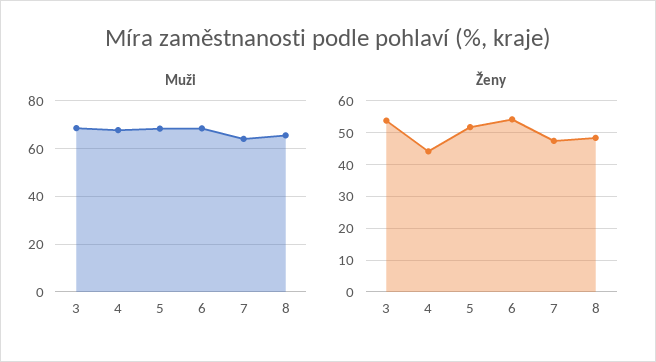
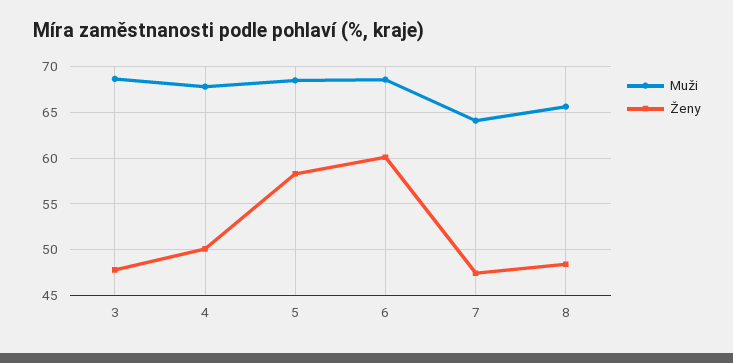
  {
    "Muži": {
      "3": 69,
      "4": 68,
      "5": 68,
      "6": 69,
      "7": 64,
      "8": 66
    },
    "Ženy": {
-     "3": 54,
+     "3": 48,
-     "4": 44,
+     "4": 50,
-     "5": 52,
+     "5": 58,
-     "6": 54,
+     "6": 60,
      "7": 47,
      "8": 48
    }
  }

